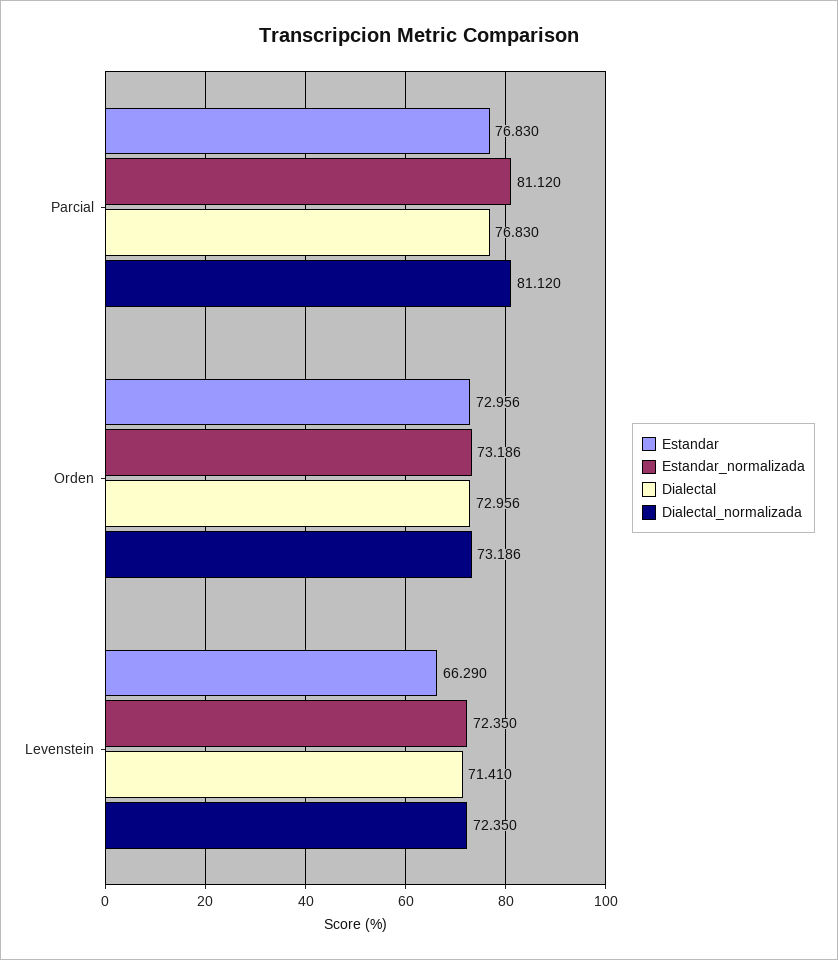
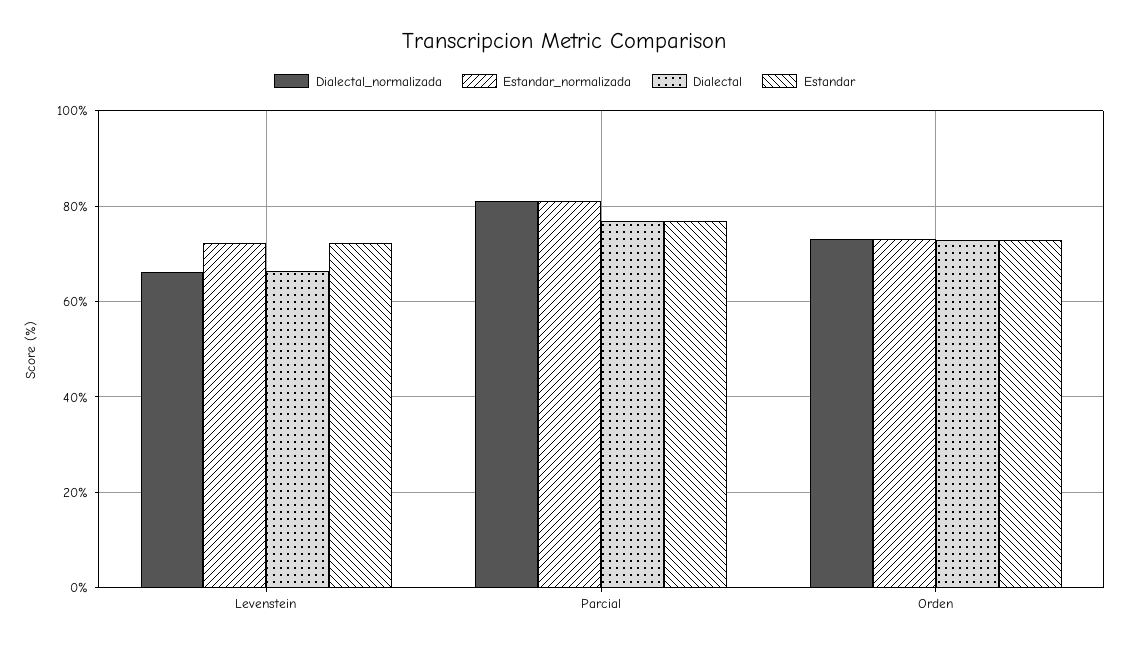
  {
    "Estandar": {
      "Parcial": 76.83,
      "Orden": 72.956,
-     "Levenstein": 66.29
+     "Levenstein": 72
    },
    "Estandar_normalizada": {
      "Parcial": 81.12,
      "Orden": 73.186,
      "Levenstein": 72.35
    },
    "Dialectal": {
      "Parcial": 76.83,
      "Orden": 72.956,
-     "Levenstein": 71.41
+     "Levenstein": 66
    },
    "Dialectal_normalizada": {
      "Parcial": 81.12,
      "Orden": 73.186,
-     "Levenstein": 72.35
+     "Levenstein": 66
    }
  }

